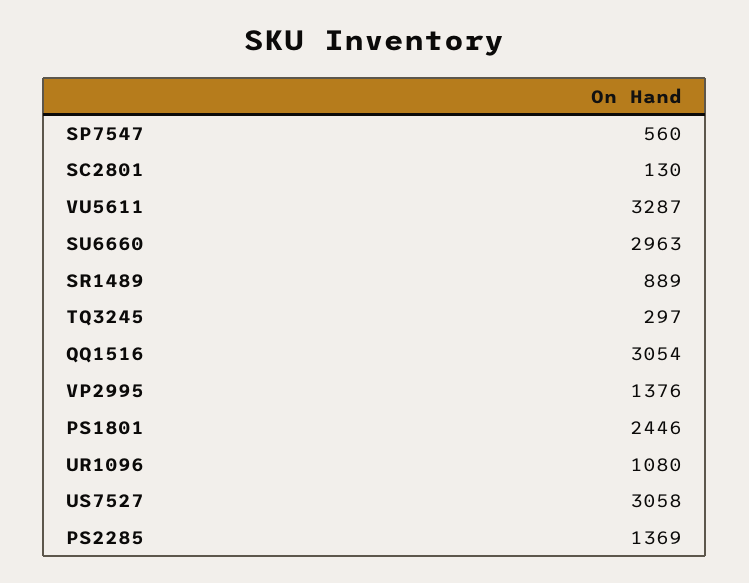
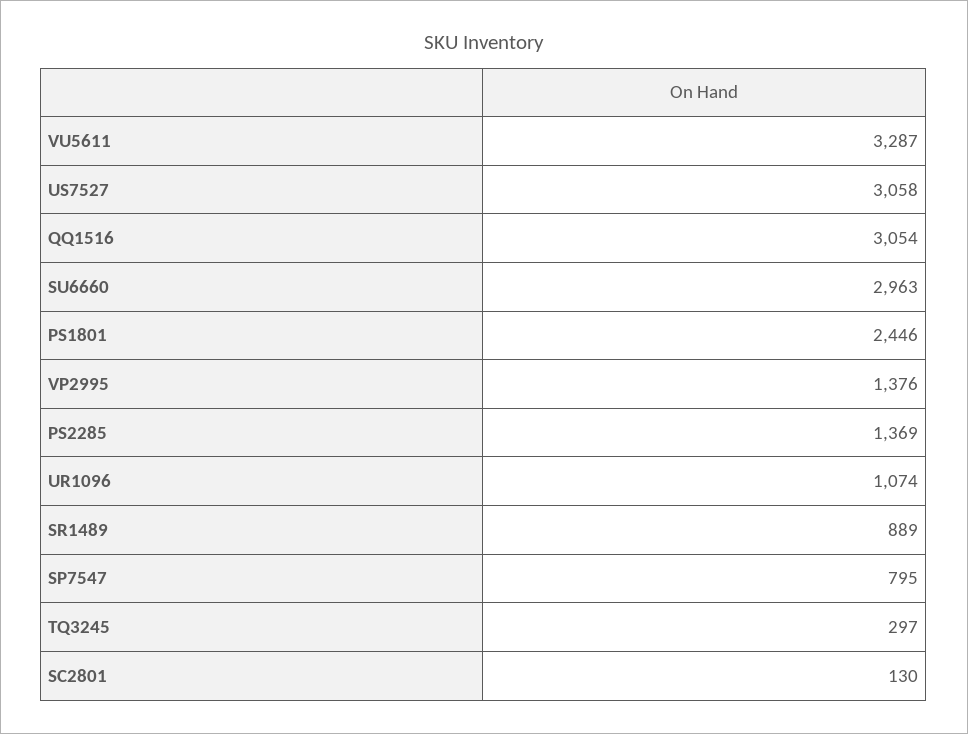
  {
-   "SP7547": 560,
+   "SP7547": 795,
    "SC2801": 130,
    "VU5611": 3287,
    "SU6660": 2963,
    "SR1489": 889,
    "TQ3245": 297,
    "QQ1516": 3054,
    "VP2995": 1376,
    "PS1801": 2446,
-   "UR1096": 1080,
+   "UR1096": 1074,
    "US7527": 3058,
    "PS2285": 1369
  }

